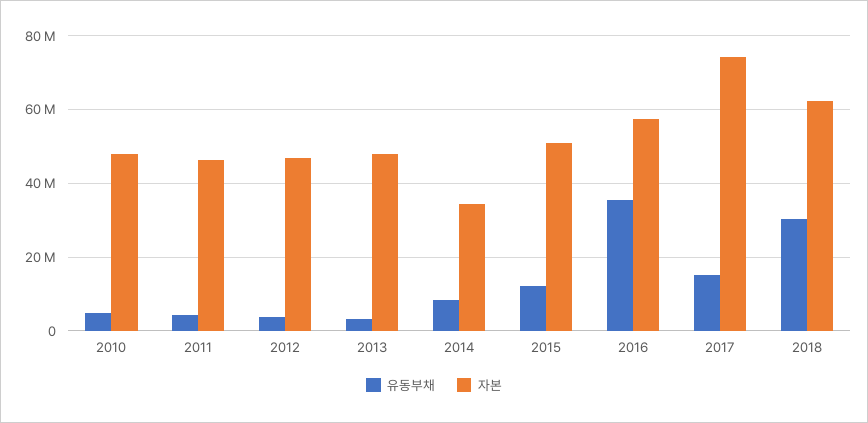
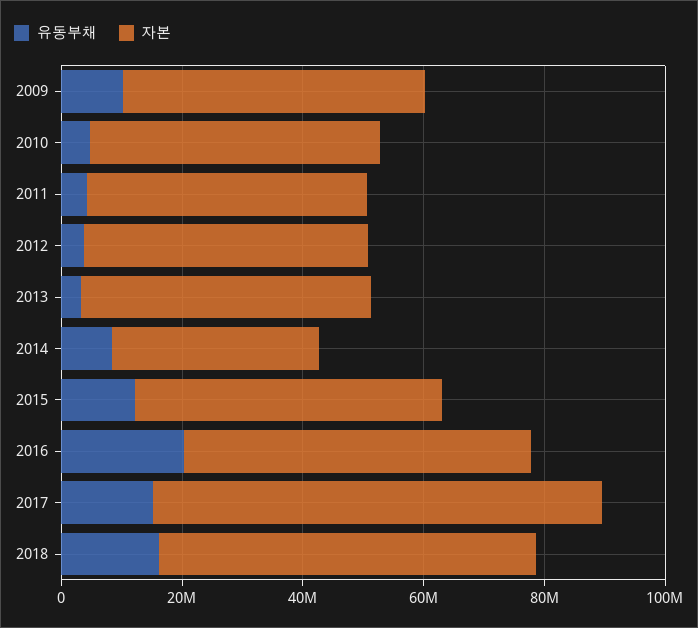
  {
    "유동부채": {
      "2010": 4000000,
      "2011": 4000000,
      "2012": 4000000,
      "2013": 4000000,
      "2014": 8000000,
      "2015": 12000000,
-     "2016": 36000000,
+     "2016": 20000000,
      "2017": 16000000,
-     "2018": 30000000
+     "2018": 15000000,
+     "2009": 10000000
    },
    "자본": {
      "2010": 48000000,
      "2011": 46000000,
      "2012": 46000000,
      "2013": 48000000,
      "2014": 34000000,
      "2015": 50000000,
      "2016": 58000000,
      "2017": 74000000,
-     "2018": 62000000
+     "2018": 62000000,
+     "2009": 50000000
    }
  }

